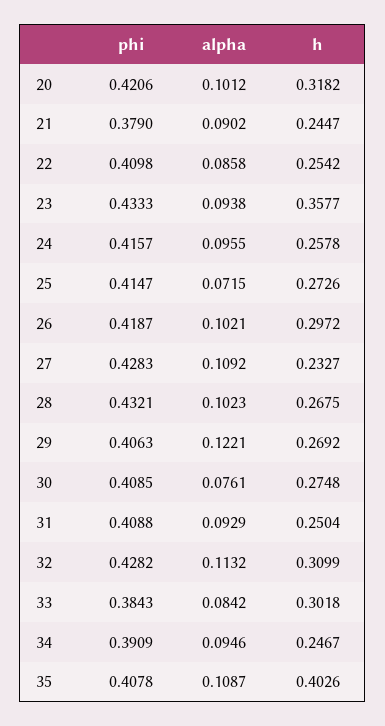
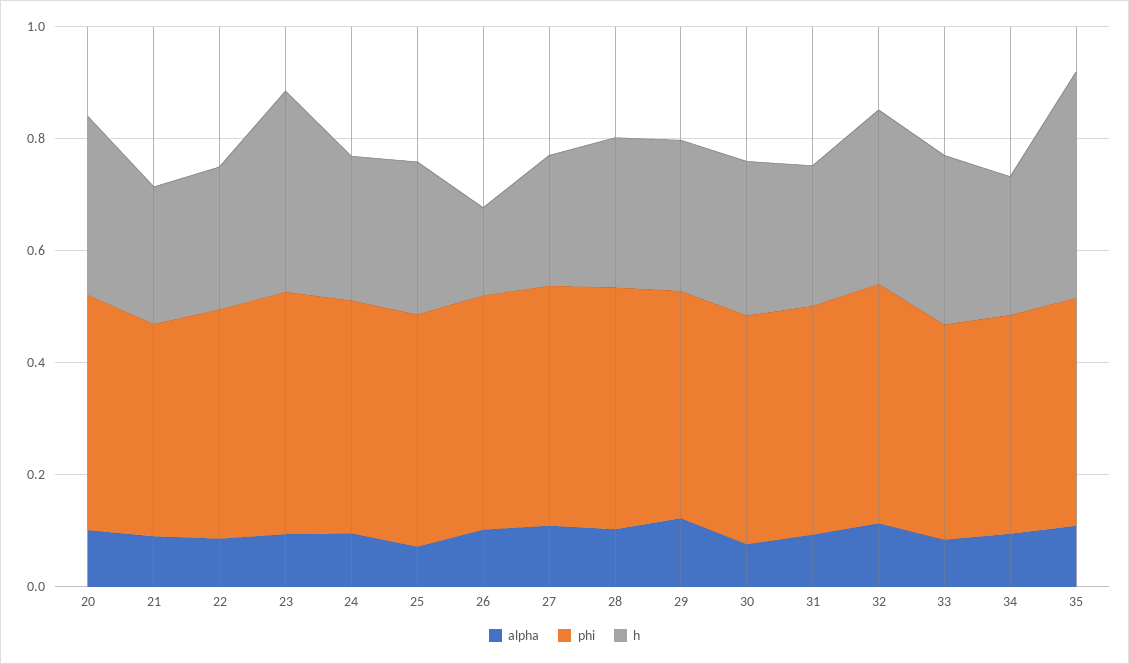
  {
    "phi": {
      "20": 0.4206,
      "21": 0.379,
      "22": 0.4098,
      "23": 0.4333,
      "24": 0.4157,
      "25": 0.4147,
      "26": 0.4187,
      "27": 0.4283,
      "28": 0.4321,
      "29": 0.4063,
      "30": 0.4085,
      "31": 0.4088,
      "32": 0.4282,
      "33": 0.3843,
      "34": 0.3909,
      "35": 0.4078
    },
    "alpha": {
      "20": 0.1012,
      "21": 0.0902,
      "22": 0.0858,
      "23": 0.0938,
      "24": 0.0955,
      "25": 0.0715,
      "26": 0.1021,
      "27": 0.1092,
      "28": 0.1023,
      "29": 0.1221,
      "30": 0.0761,
      "31": 0.0929,
      "32": 0.1132,
      "33": 0.0842,
      "34": 0.0946,
      "35": 0.1087
    },
    "h": {
      "20": 0.3182,
      "21": 0.2447,
      "22": 0.2542,
      "23": 0.3577,
      "24": 0.2578,
      "25": 0.2726,
-     "26": 0.2972,
+     "26": 0.15,
      "27": 0.2327,
      "28": 0.2675,
      "29": 0.2692,
      "30": 0.2748,
      "31": 0.2504,
      "32": 0.3099,
      "33": 0.3018,
      "34": 0.2467,
      "35": 0.4026
    }
  }

